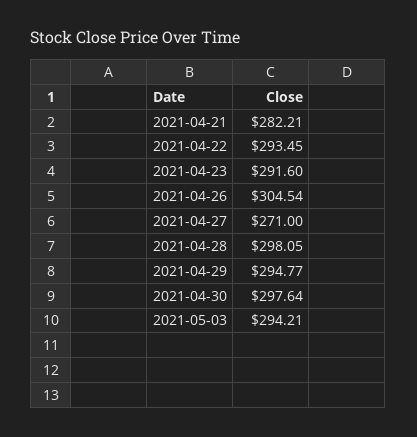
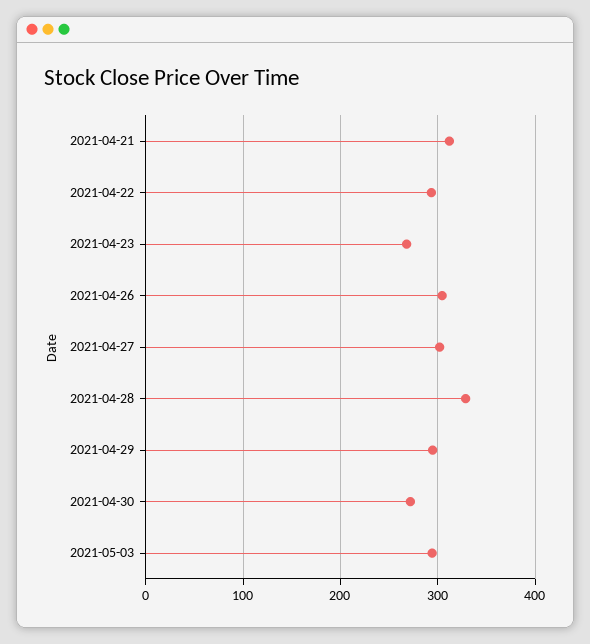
  {
-   "2021-04-21": 282.21,
+   "2021-04-21": 310,
    "2021-04-22": 293.45,
-   "2021-04-23": 291.6,
+   "2021-04-23": 270,
    "2021-04-26": 304.54,
-   "2021-04-27": 271,
+   "2021-04-27": 300,
-   "2021-04-28": 298.05,
+   "2021-04-28": 330,
    "2021-04-29": 294.77,
-   "2021-04-30": 297.64,
+   "2021-04-30": 270,
    "2021-05-03": 294.21
  }

